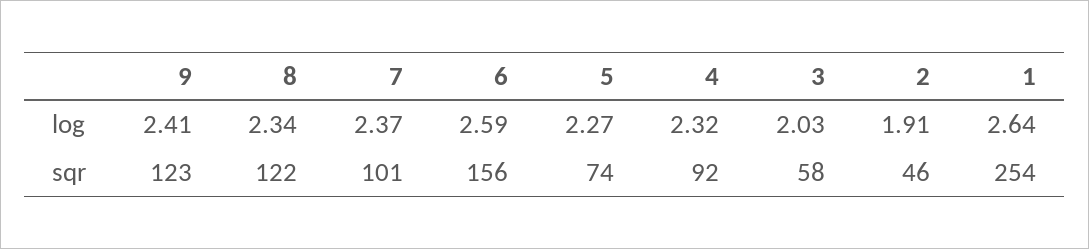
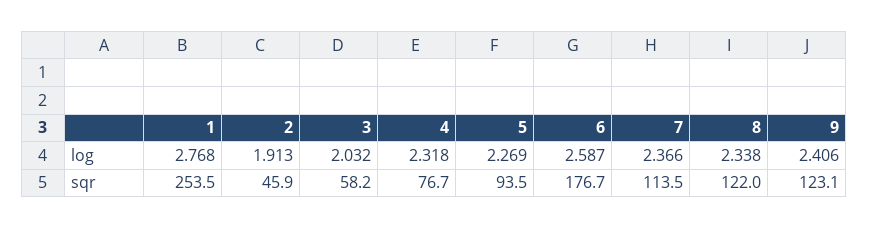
  {
    "9": {
      "log": 2.406,
      "sqr": 123.1
    },
    "8": {
      "log": 2.338,
      "sqr": 122
    },
    "7": {
      "log": 2.366,
-     "sqr": 101
+     "sqr": 113.5
    },
    "6": {
      "log": 2.587,
-     "sqr": 156
+     "sqr": 176.7
    },
    "5": {
      "log": 2.269,
-     "sqr": 74
+     "sqr": 93.5
    },
    "4": {
      "log": 2.318,
-     "sqr": 92
+     "sqr": 76.7
    },
    "3": {
      "log": 2.032,
      "sqr": 58.2
    },
    "2": {
      "log": 1.913,
      "sqr": 45.9
    },
    "1": {
-     "log": 2.64,
+     "log": 2.768,
      "sqr": 253.5
    }
  }

